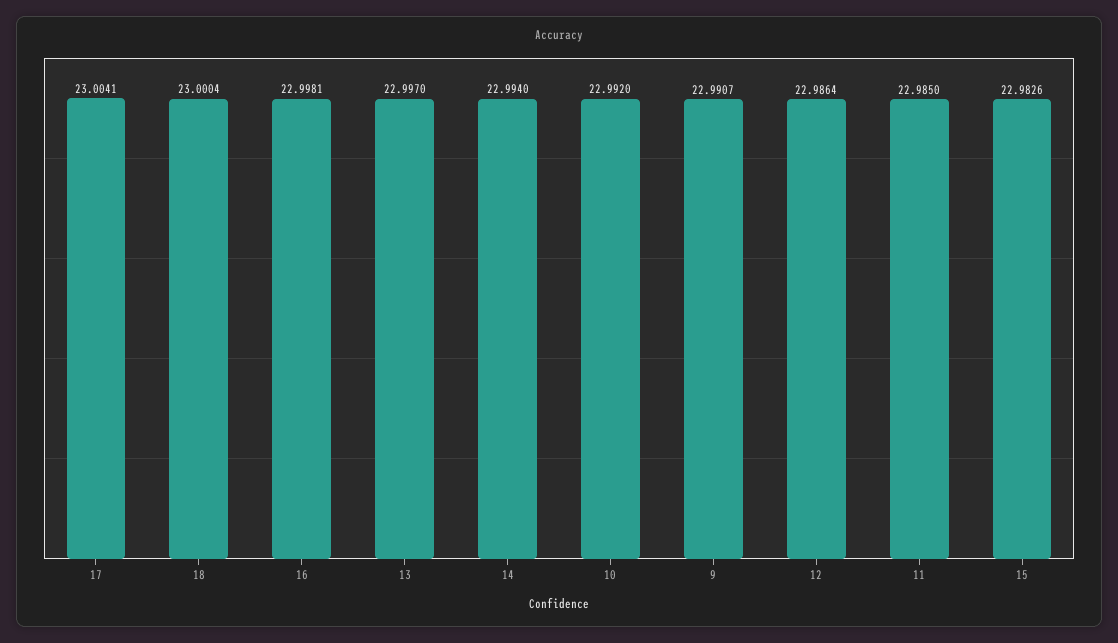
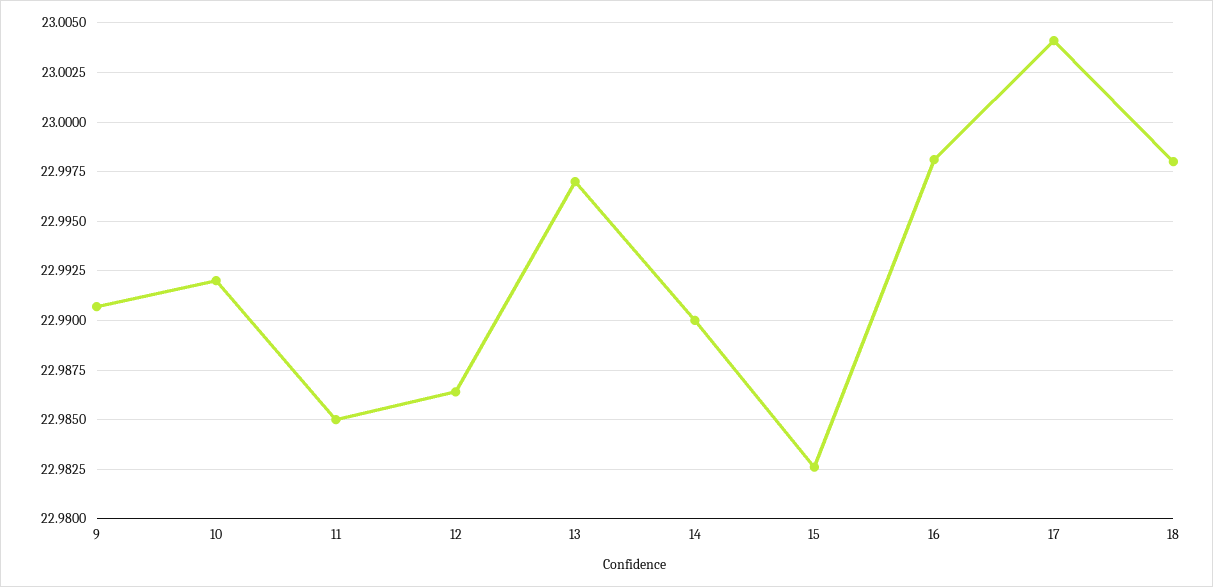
  {
    "17": 23.0041,
-   "18": 23.0004,
+   "18": 22.998,
    "16": 22.9981,
    "13": 22.997,
-   "14": 22.994,
+   "14": 22.99,
    "10": 22.992,
    "9": 22.9907,
    "12": 22.9864,
    "11": 22.985,
    "15": 22.9826
  }

